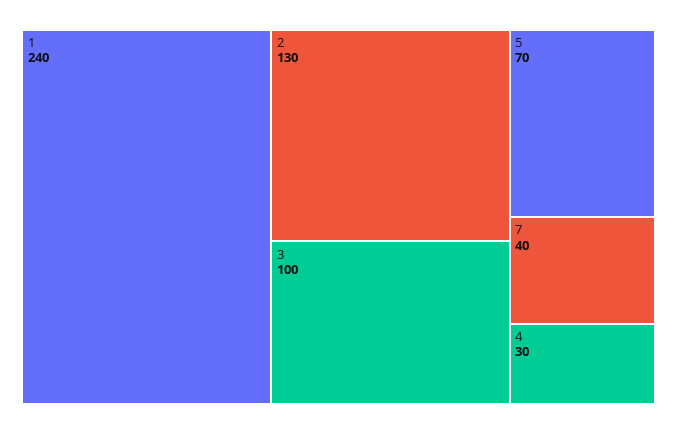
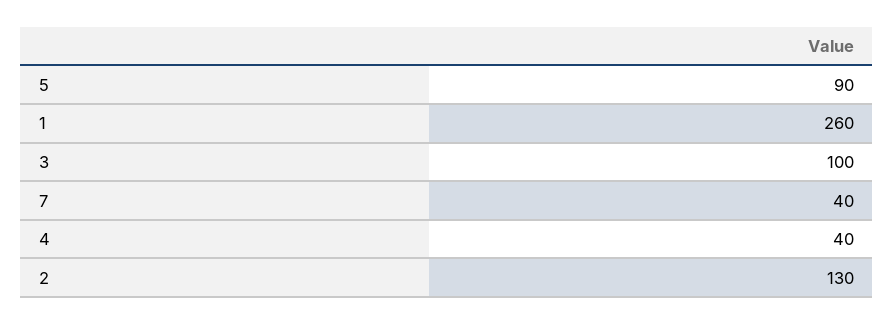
  {
-   "1": 240,
+   "1": 260,
    "2": 130,
    "3": 100,
-   "5": 70,
+   "5": 90,
    "7": 40,
-   "4": 30
+   "4": 40
  }

